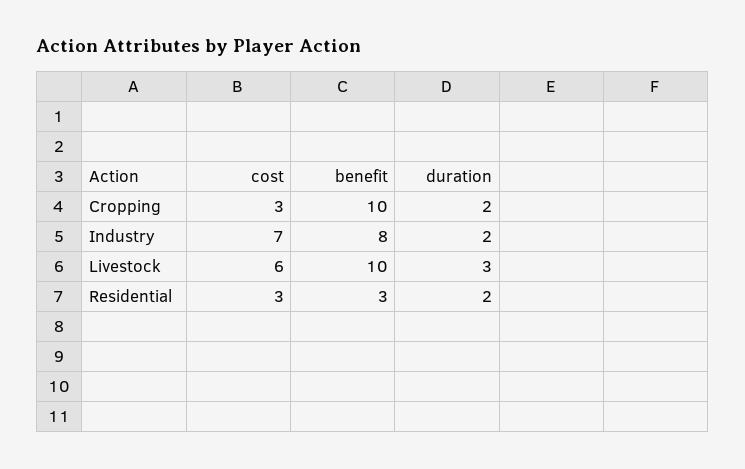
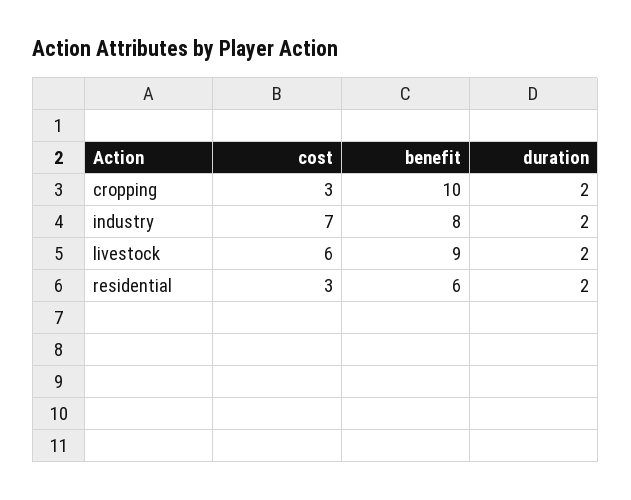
  {
    "cost": {
      "Cropping": 3,
      "Industry": 7,
      "Livestock": 6,
      "Residential": 3
    },
    "benefit": {
      "Cropping": 10,
      "Industry": 8,
-     "Livestock": 10,
+     "Livestock": 9,
-     "Residential": 3
+     "Residential": 6
    },
    "duration": {
      "Cropping": 2,
      "Industry": 2,
-     "Livestock": 3,
+     "Livestock": 2,
      "Residential": 2
    }
  }

